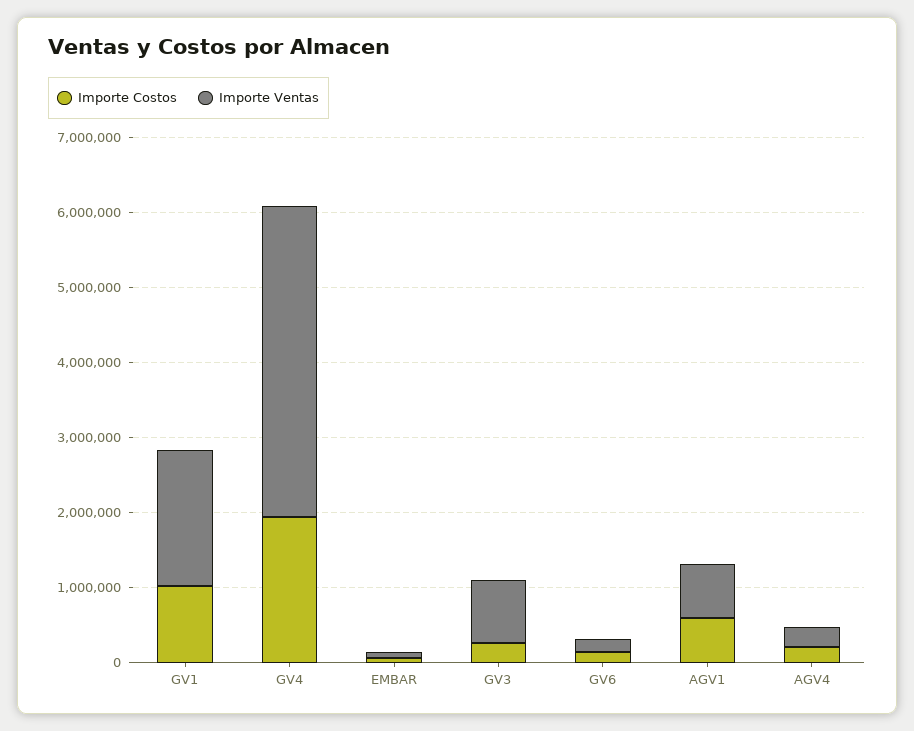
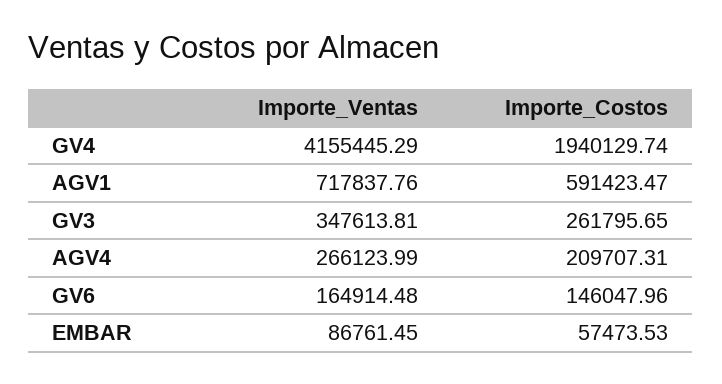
  {
    "Importe Costos": {
-     "GV1": 1000000,
      "GV4": 1940129.74,
      "EMBAR": 57473.53,
      "GV3": 261795.65,
      "GV6": 146047.96,
      "AGV1": 591423.47,
      "AGV4": 209707.31
    },
    "Importe Ventas": {
-     "GV1": 1800000,
      "GV4": 4155445.29,
      "EMBAR": 86761.45,
-     "GV3": 800000,
+     "GV3": 347613.81,
      "GV6": 164914.48,
      "AGV1": 717837.76,
      "AGV4": 266123.99
    }
  }

